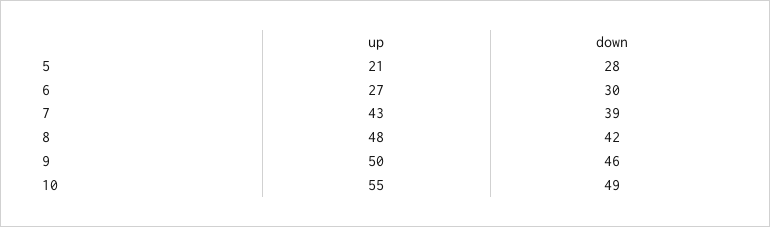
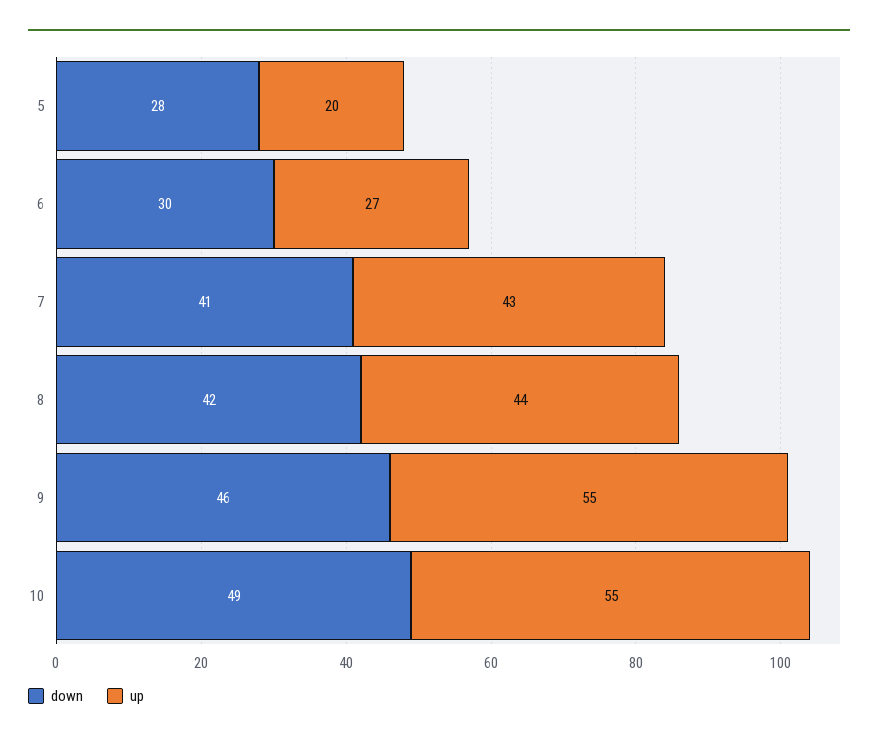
  {
    "up": {
-     "5": 21,
+     "5": 20,
      "6": 27,
      "7": 43,
-     "8": 48,
+     "8": 44,
-     "9": 50,
+     "9": 55,
      "10": 55
    },
    "down": {
      "5": 28,
      "6": 30,
-     "7": 39,
+     "7": 41,
      "8": 42,
      "9": 46,
      "10": 49
    }
  }

